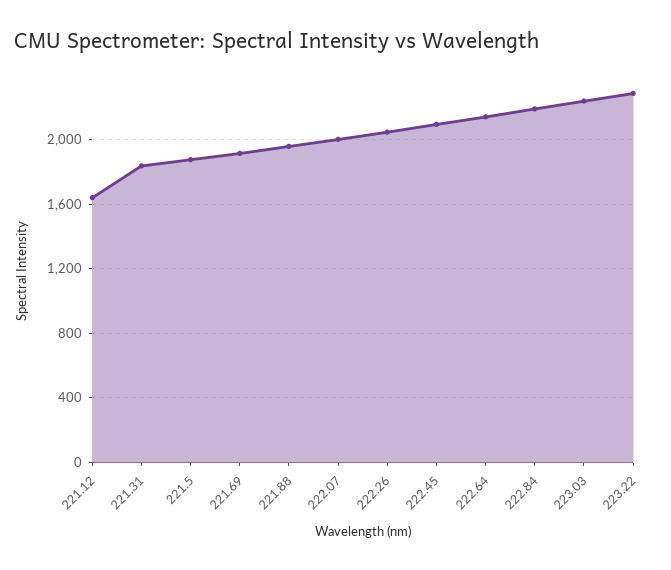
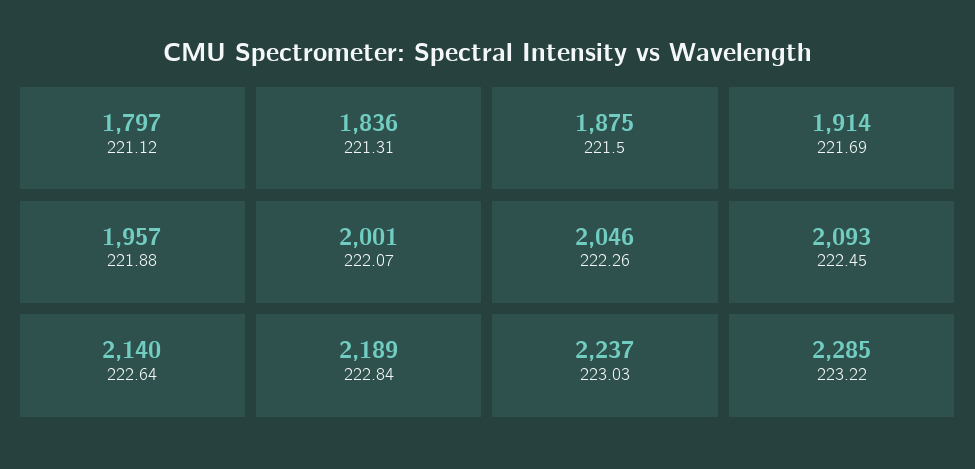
  {
-   "221.12": 1650,
+   "221.12": 1797,
    "221.31": 1836,
    "221.5": 1875,
    "221.69": 1914,
    "221.88": 1957,
    "222.07": 2001,
    "222.26": 2046,
    "222.45": 2093,
    "222.64": 2140,
    "222.84": 2189,
    "223.03": 2237,
    "223.22": 2285
  }

